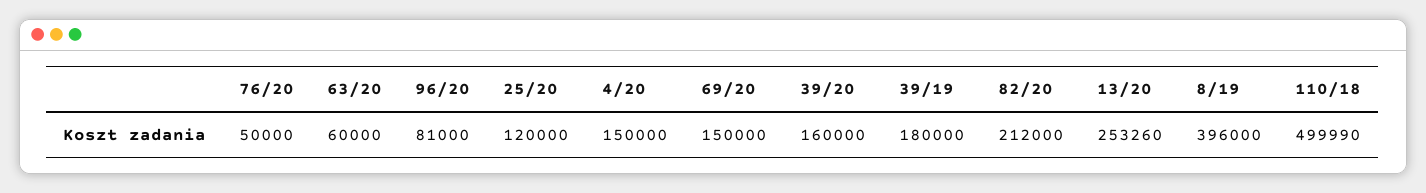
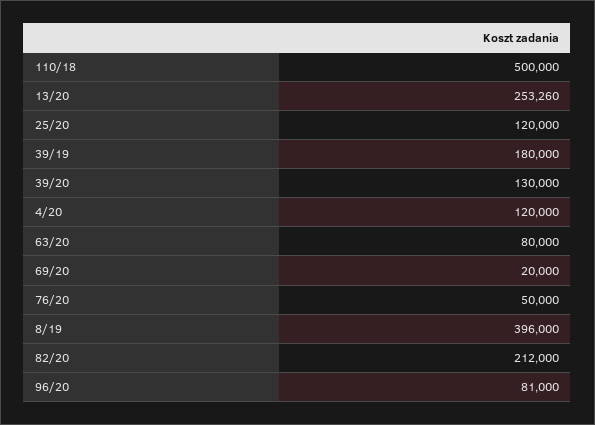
  {
    "76/20": 50000,
-   "63/20": 60000,
+   "63/20": 80000,
    "96/20": 81000,
    "25/20": 120000,
-   "4/20": 150000,
+   "4/20": 120000,
-   "69/20": 150000,
+   "69/20": 20000,
-   "39/20": 160000,
+   "39/20": 130000,
    "39/19": 180000,
    "82/20": 212000,
    "13/20": 253260,
    "8/19": 396000,
-   "110/18": 499990
+   "110/18": 500000
  }

